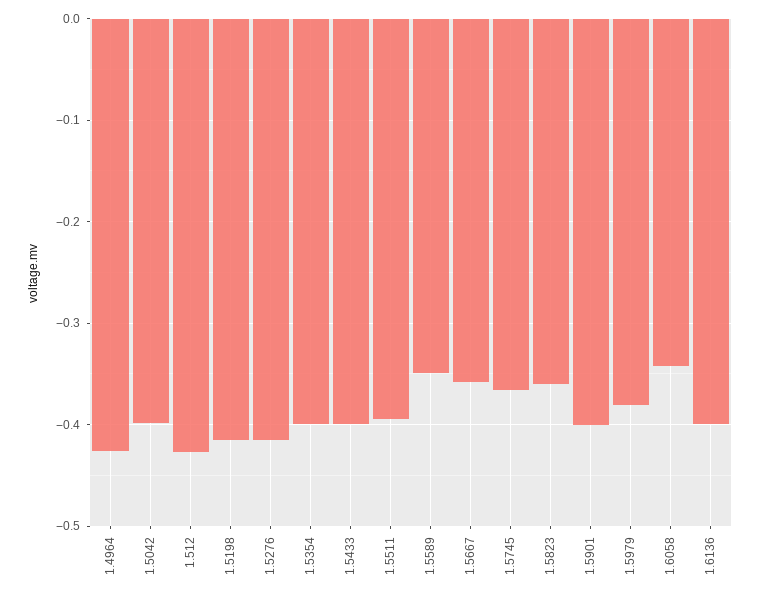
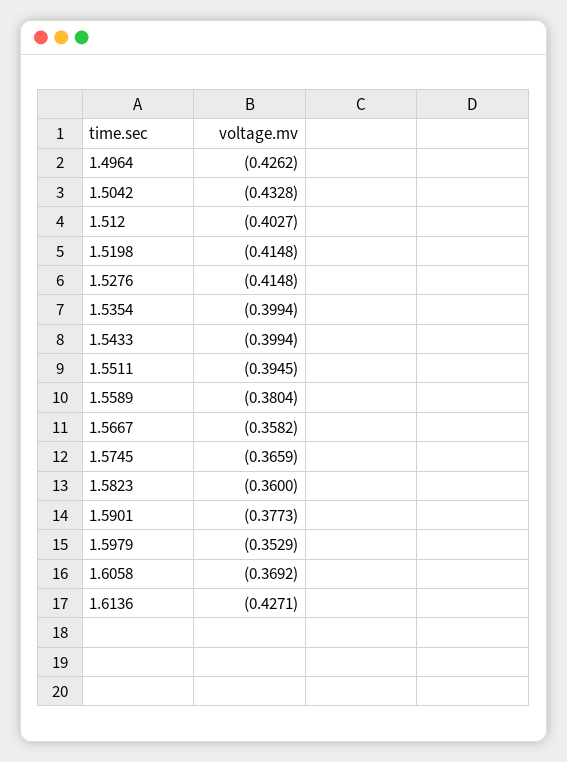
  {
    "1.4964": -0.4262,
-   "1.5042": -0.4,
+   "1.5042": -0.4328,
-   "1.512": -0.43,
+   "1.512": -0.4027,
    "1.5198": -0.4148,
    "1.5276": -0.4148,
    "1.5354": -0.3994,
    "1.5433": -0.3994,
    "1.5511": -0.3945,
-   "1.5589": -0.35,
+   "1.5589": -0.3804,
    "1.5667": -0.3582,
    "1.5745": -0.3659,
    "1.5823": -0.36,
-   "1.5901": -0.4,
+   "1.5901": -0.3773,
-   "1.5979": -0.38,
+   "1.5979": -0.3529,
-   "1.6058": -0.34,
+   "1.6058": -0.3692,
-   "1.6136": -0.4
+   "1.6136": -0.4271
  }

